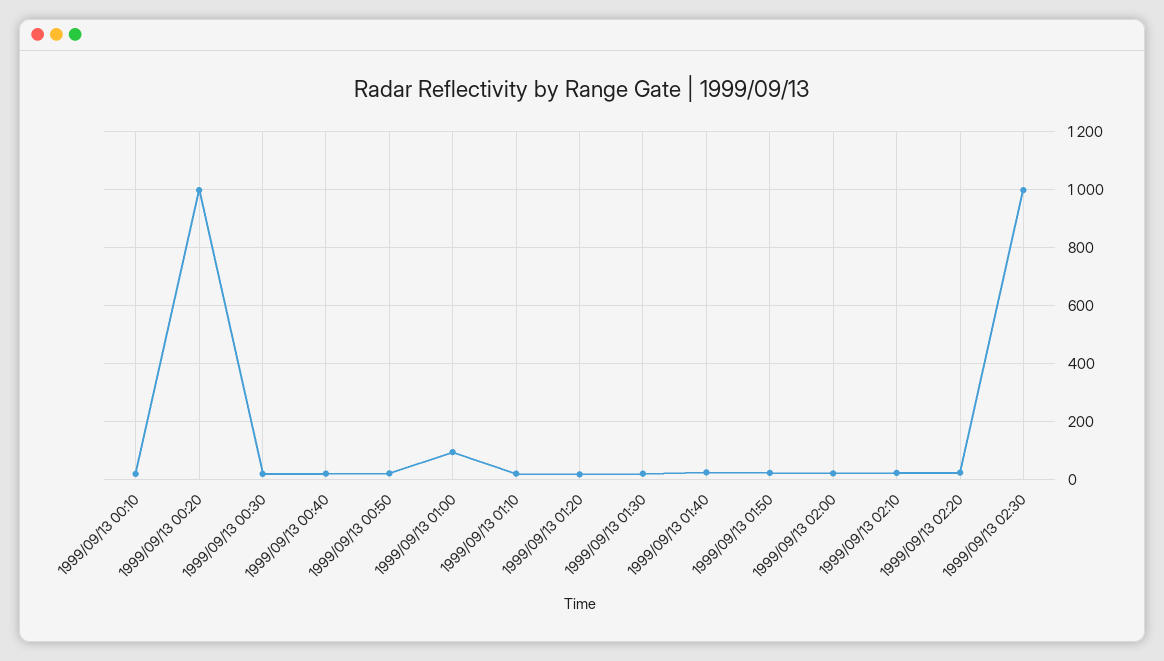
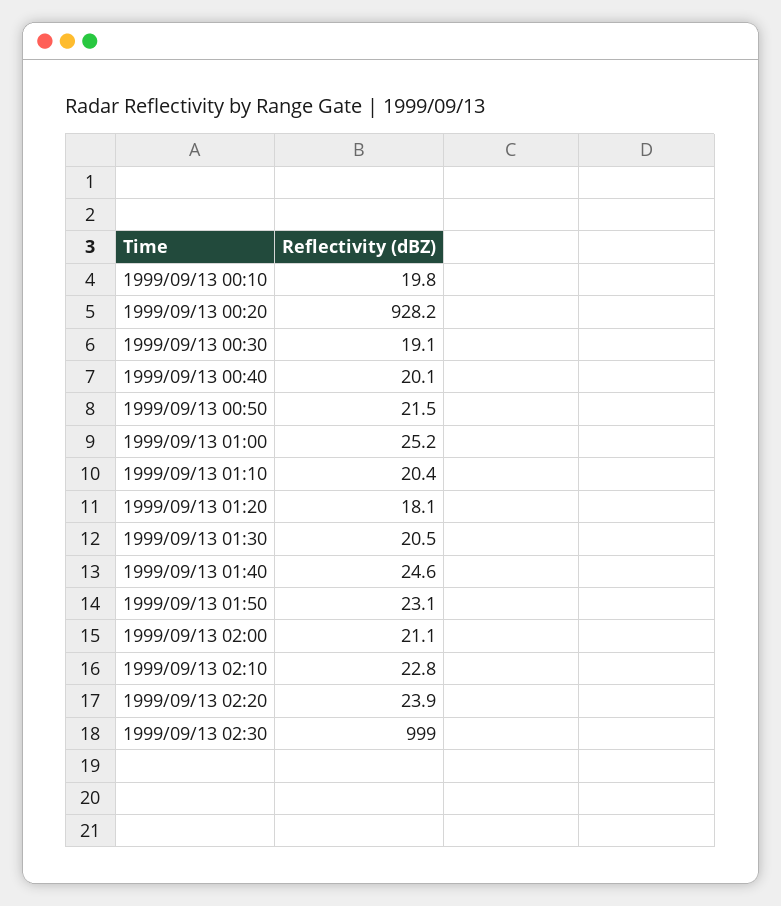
  {
    "1999/09/13 00:10": 19.8,
-   "1999/09/13 00:20": 1000,
+   "1999/09/13 00:20": 928.2,
    "1999/09/13 00:30": 19.1,
    "1999/09/13 00:40": 20.1,
    "1999/09/13 00:50": 21.5,
-   "1999/09/13 01:00": 100,
+   "1999/09/13 01:00": 25.2,
    "1999/09/13 01:10": 20.4,
    "1999/09/13 01:20": 18.1,
    "1999/09/13 01:30": 20.5,
    "1999/09/13 01:40": 24.6,
    "1999/09/13 01:50": 23.1,
    "1999/09/13 02:00": 21.1,
    "1999/09/13 02:10": 22.8,
    "1999/09/13 02:20": 23.9,
    "1999/09/13 02:30": 999
  }

